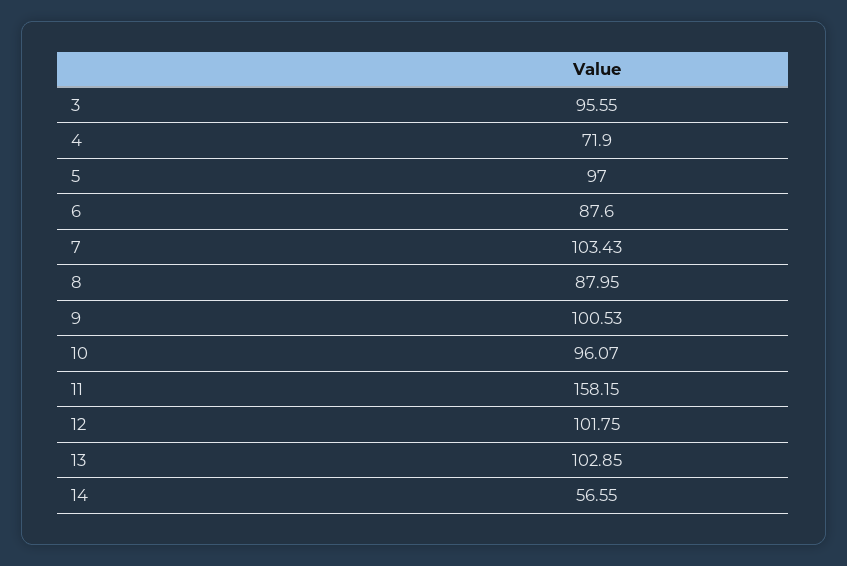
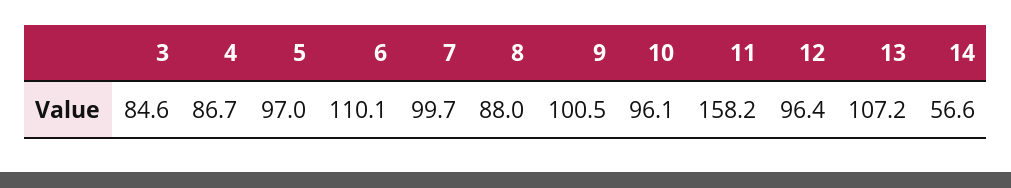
  {
-   "3": 95.55,
+   "3": 84.6,
-   "4": 71.9,
+   "4": 86.7,
    "5": 97,
-   "6": 87.6,
+   "6": 110.1,
-   "7": 103.43,
+   "7": 99.7,
    "8": 87.95,
    "9": 100.53,
    "10": 96.07,
    "11": 158.15,
-   "12": 101.75,
+   "12": 96.4,
-   "13": 102.85,
+   "13": 107.2,
    "14": 56.55
  }

